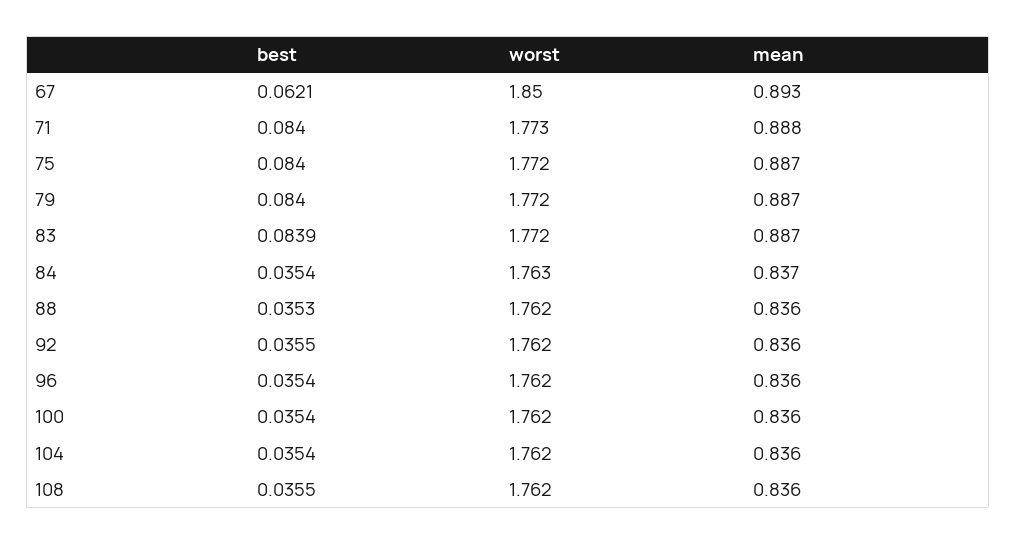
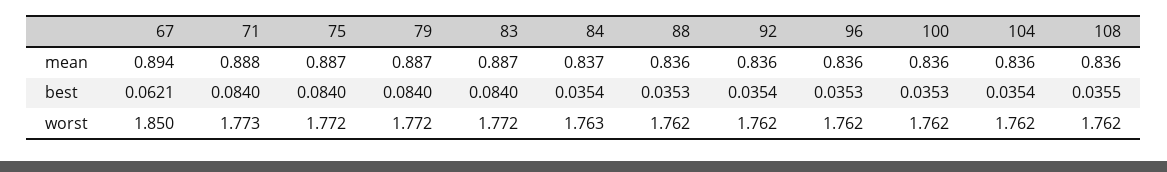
  {
    "best": {
      "67": 0.0621,
      "71": 0.084,
      "75": 0.084,
      "79": 0.084,
-     "83": 0.0839,
+     "83": 0.084,
      "84": 0.0354,
      "88": 0.0353,
-     "92": 0.0355,
+     "92": 0.0354,
-     "96": 0.0354,
+     "96": 0.0353,
-     "100": 0.0354,
+     "100": 0.0353,
      "104": 0.0354,
      "108": 0.0355
    },
    "worst": {
      "67": 1.85,
      "71": 1.773,
      "75": 1.772,
      "79": 1.772,
      "83": 1.772,
      "84": 1.763,
      "88": 1.762,
      "92": 1.762,
      "96": 1.762,
      "100": 1.762,
      "104": 1.762,
      "108": 1.762
    },
    "mean": {
-     "67": 0.893,
+     "67": 0.894,
      "71": 0.888,
      "75": 0.887,
      "79": 0.887,
      "83": 0.887,
      "84": 0.837,
      "88": 0.836,
      "92": 0.836,
      "96": 0.836,
      "100": 0.836,
      "104": 0.836,
      "108": 0.836
    }
  }

